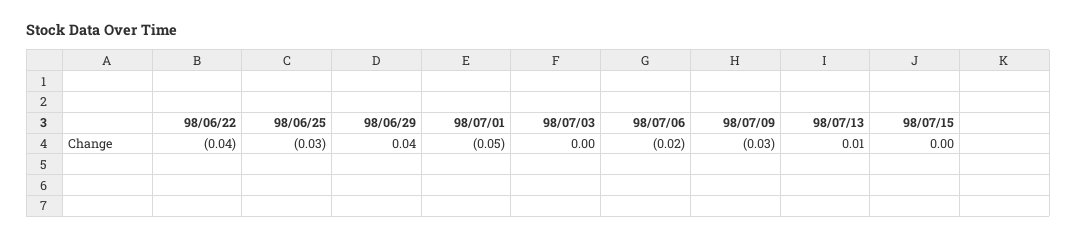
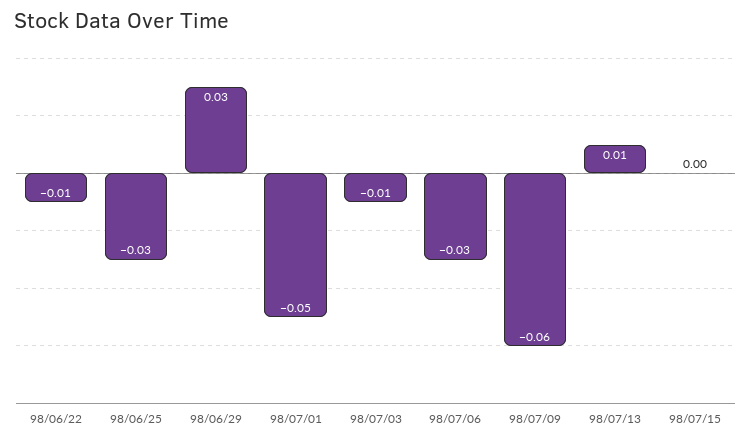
  {
-   "98/06/22": -0.04,
+   "98/06/22": -0.01,
    "98/06/25": -0.03,
-   "98/06/29": 0.04,
+   "98/06/29": 0.03,
    "98/07/01": -0.05,
-   "98/07/03": 0,
+   "98/07/03": -0.01,
-   "98/07/06": -0.02,
+   "98/07/06": -0.03,
-   "98/07/09": -0.03,
+   "98/07/09": -0.06,
    "98/07/13": 0.01,
    "98/07/15": 0
  }

